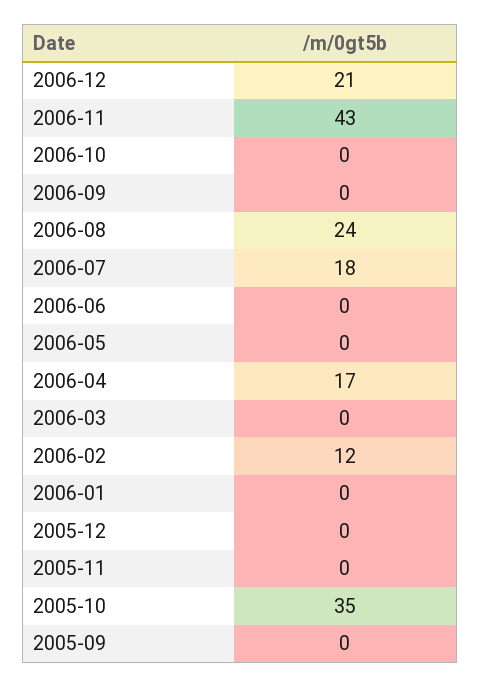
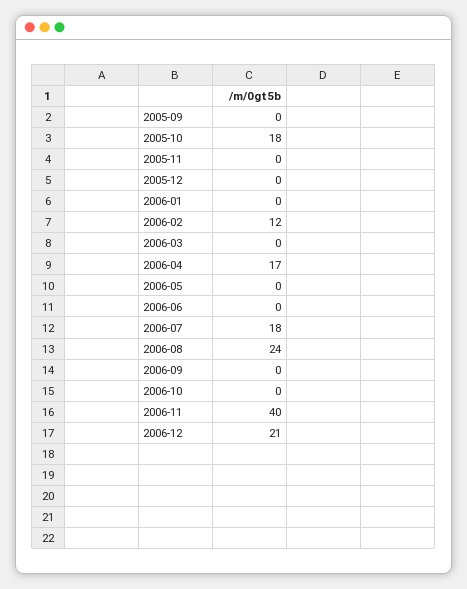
  {
    "2006-12": 21,
-   "2006-11": 43,
+   "2006-11": 40,
    "2006-10": 0,
    "2006-09": 0,
    "2006-08": 24,
    "2006-07": 18,
    "2006-06": 0,
    "2006-05": 0,
    "2006-04": 17,
    "2006-03": 0,
    "2006-02": 12,
    "2006-01": 0,
    "2005-12": 0,
    "2005-11": 0,
-   "2005-10": 35,
+   "2005-10": 18,
    "2005-09": 0
  }

